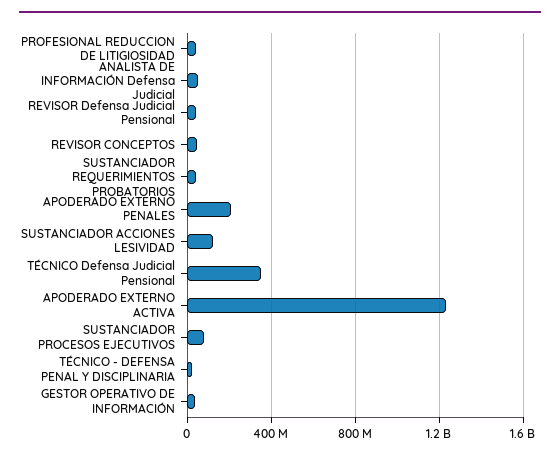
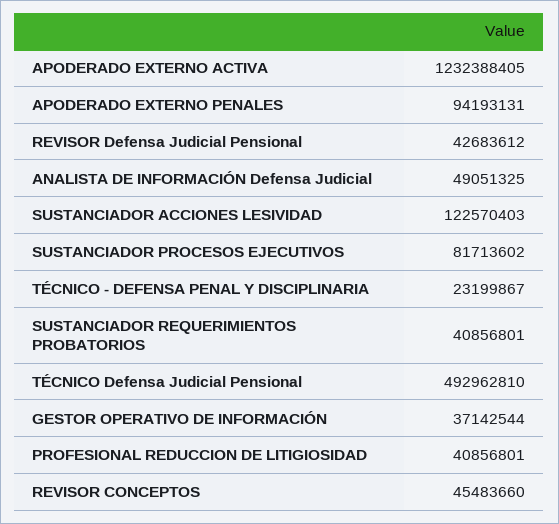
  {
    "PROFESIONAL REDUCCION DE LITIGIOSIDAD": 40856801,
    "ANALISTA DE INFORMACIÓN Defensa Judicial": 49051325,
    "REVISOR Defensa Judicial Pensional": 42683612,
    "REVISOR CONCEPTOS": 45483660,
    "SUSTANCIADOR REQUERIMIENTOS PROBATORIOS": 40856801,
-   "APODERADO EXTERNO PENALES": 200000000,
+   "APODERADO EXTERNO PENALES": 94193131,
    "SUSTANCIADOR ACCIONES LESIVIDAD": 122570403,
-   "TÉCNICO Defensa Judicial Pensional": 350000000,
+   "TÉCNICO Defensa Judicial Pensional": 492962810,
    "APODERADO EXTERNO ACTIVA": 1232388405,
    "SUSTANCIADOR PROCESOS EJECUTIVOS": 81713602,
    "TÉCNICO - DEFENSA PENAL Y DISCIPLINARIA": 23199867,
    "GESTOR OPERATIVO DE INFORMACIÓN": 37142544
  }

